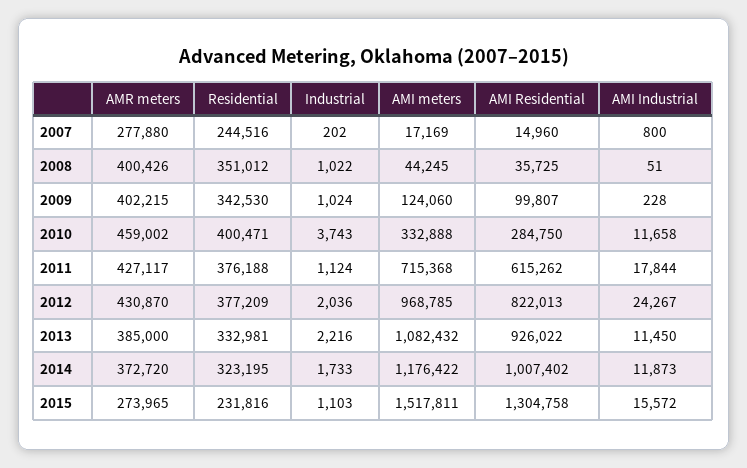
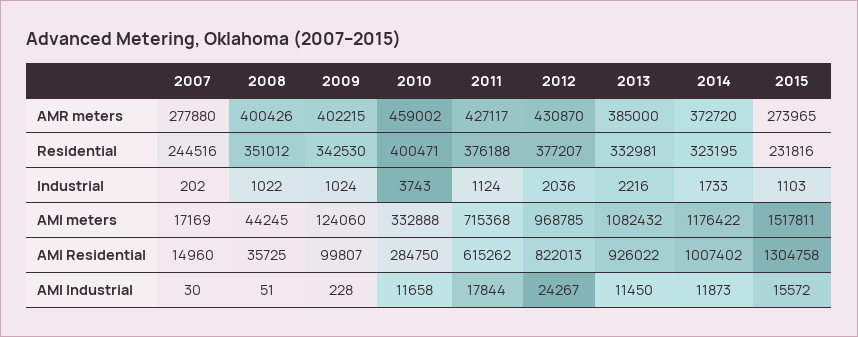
  {
    "AMR meters": {
      "2007": 277880,
      "2008": 400426,
      "2009": 402215,
      "2010": 459002,
      "2011": 427117,
      "2012": 430870,
      "2013": 385000,
      "2014": 372720,
      "2015": 273965
    },
    "Residential": {
      "2007": 244516,
      "2008": 351012,
      "2009": 342530,
      "2010": 400471,
      "2011": 376188,
-     "2012": 377209,
+     "2012": 377207,
      "2013": 332981,
      "2014": 323195,
      "2015": 231816
    },
    "Industrial": {
      "2007": 202,
      "2008": 1022,
      "2009": 1024,
      "2010": 3743,
      "2011": 1124,
      "2012": 2036,
      "2013": 2216,
      "2014": 1733,
      "2015": 1103
    },
    "AMI meters": {
      "2007": 17169,
      "2008": 44245,
      "2009": 124060,
      "2010": 332888,
      "2011": 715368,
      "2012": 968785,
      "2013": 1082432,
      "2014": 1176422,
      "2015": 1517811
    },
    "AMI Residential": {
      "2007": 14960,
      "2008": 35725,
      "2009": 99807,
      "2010": 284750,
      "2011": 615262,
      "2012": 822013,
      "2013": 926022,
      "2014": 1007402,
      "2015": 1304758
    },
    "AMI Industrial": {
-     "2007": 800,
+     "2007": 30,
      "2008": 51,
      "2009": 228,
      "2010": 11658,
      "2011": 17844,
      "2012": 24267,
      "2013": 11450,
      "2014": 11873,
      "2015": 15572
    }
  }

